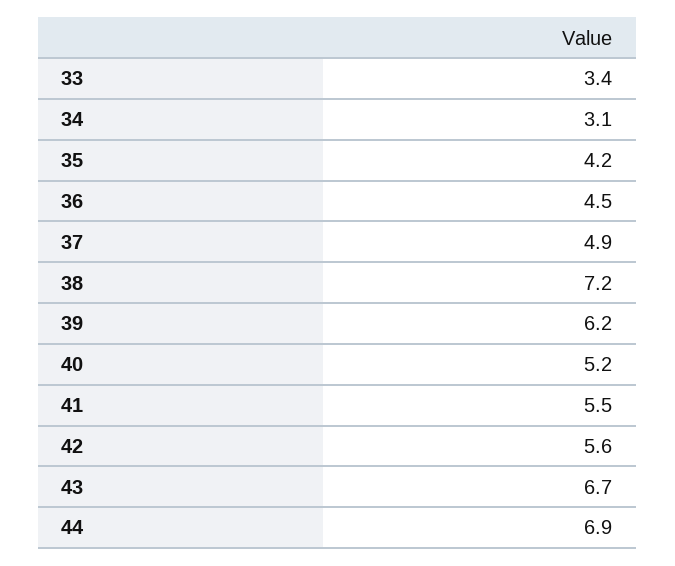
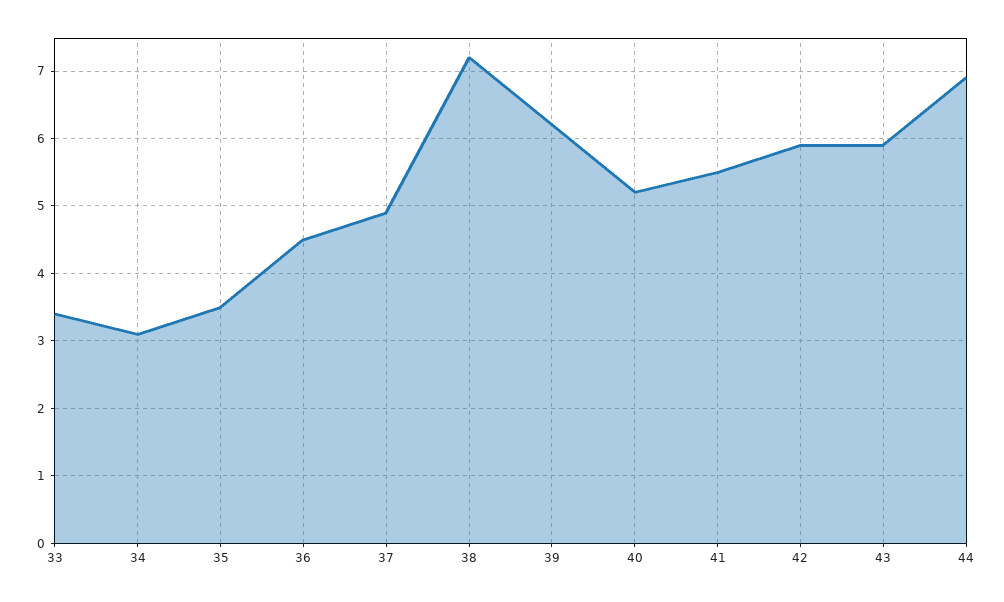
  {
    "33": 3.4,
    "34": 3.1,
-   "35": 4.2,
+   "35": 3.5,
    "36": 4.5,
    "37": 4.9,
    "38": 7.2,
    "39": 6.2,
    "40": 5.2,
    "41": 5.5,
-   "42": 5.6,
+   "42": 5.9,
-   "43": 6.7,
+   "43": 5.9,
    "44": 6.9
  }

